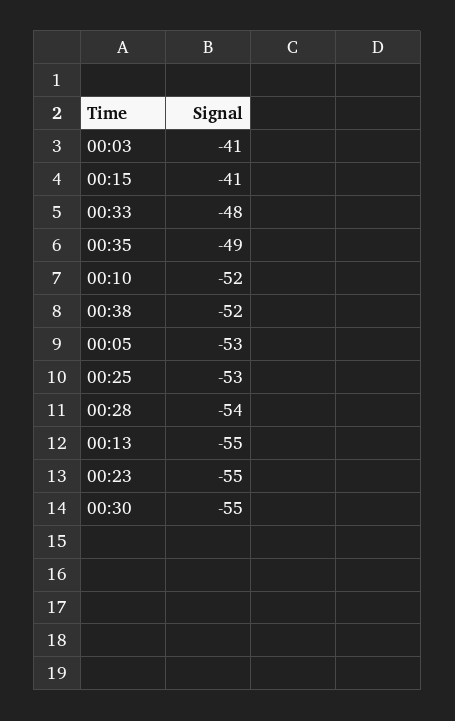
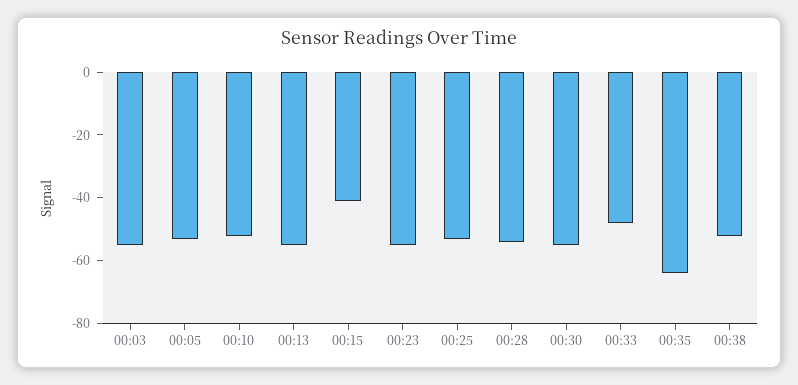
  {
-   "00:03": -41,
+   "00:03": -55,
    "00:15": -41,
    "00:33": -48,
-   "00:35": -49,
+   "00:35": -65,
    "00:10": -52,
    "00:38": -52,
    "00:05": -53,
    "00:25": -53,
    "00:28": -54,
    "00:13": -55,
    "00:23": -55,
    "00:30": -55
  }

